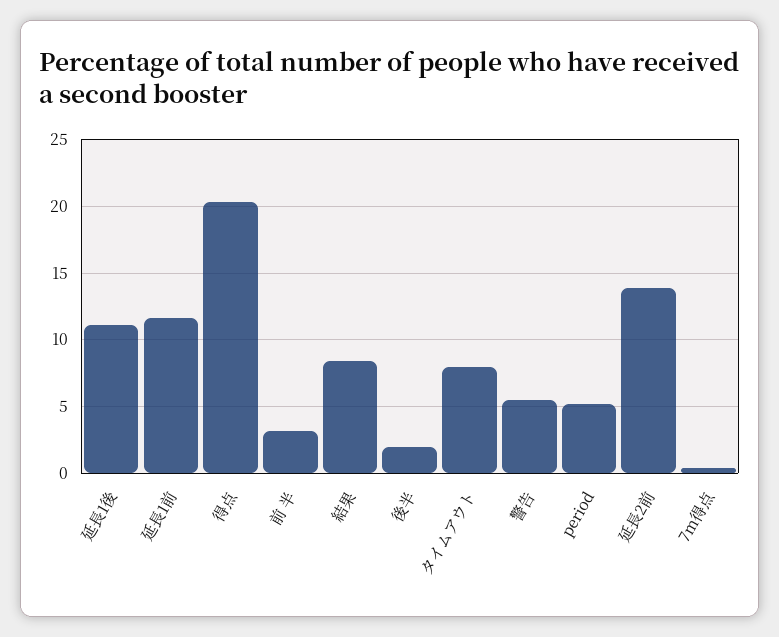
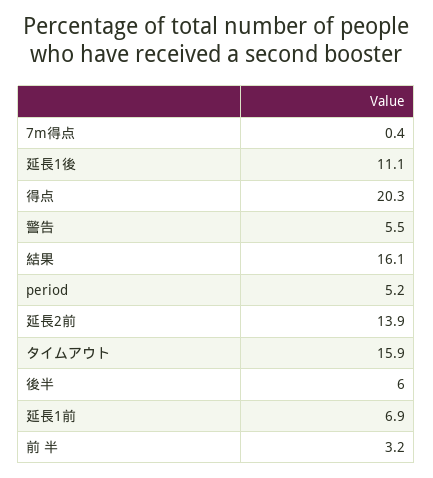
  {
    "延長1後": 11.1,
-   "延長1前": 11.5,
+   "延長1前": 6.9,
    "得点": 20.3,
    "前 半": 3.2,
-   "結果": 8.5,
+   "結果": 16.1,
-   "後半": 2,
+   "後半": 6,
-   "タイムアウト": 8,
+   "タイムアウト": 15.9,
    "警告": 5.5,
    "period": 5.2,
    "延長2前": 13.9,
    "7m得点": 0.4
  }

